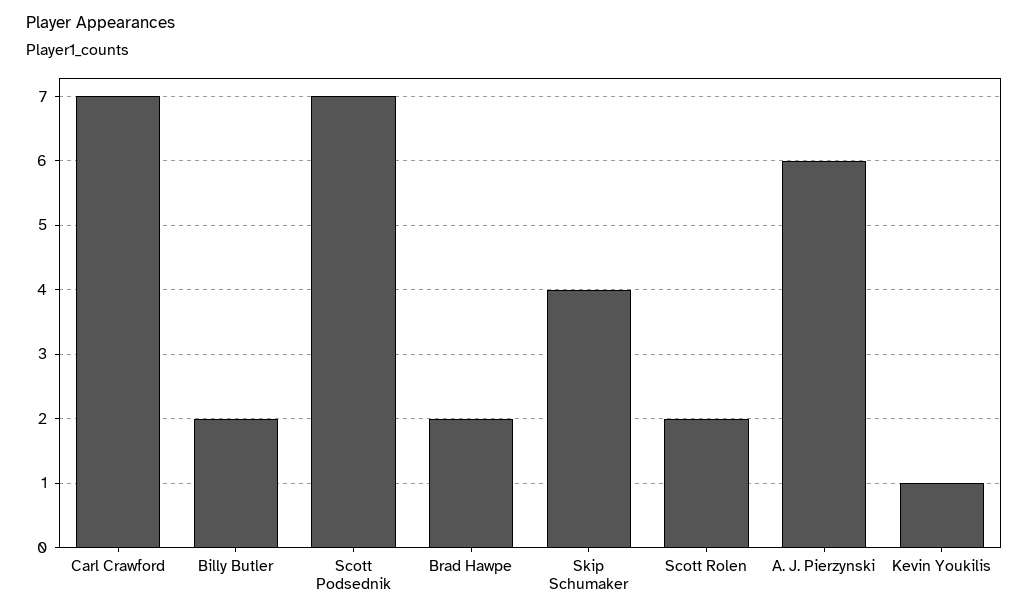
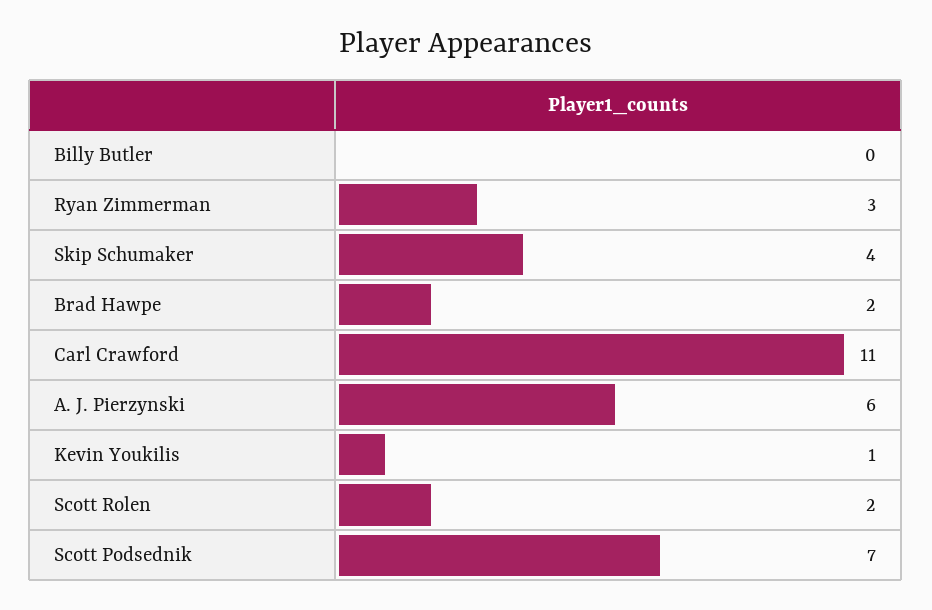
  {
-   "Carl Crawford": 7,
+   "Carl Crawford": 11,
-   "Billy Butler": 2,
+   "Billy Butler": 0,
    "Scott Podsednik": 7,
    "Brad Hawpe": 2,
    "Skip Schumaker": 4,
    "Scott Rolen": 2,
    "A. J. Pierzynski": 6,
-   "Kevin Youkilis": 1
+   "Kevin Youkilis": 1,
+   "Ryan Zimmerman": 3
  }

